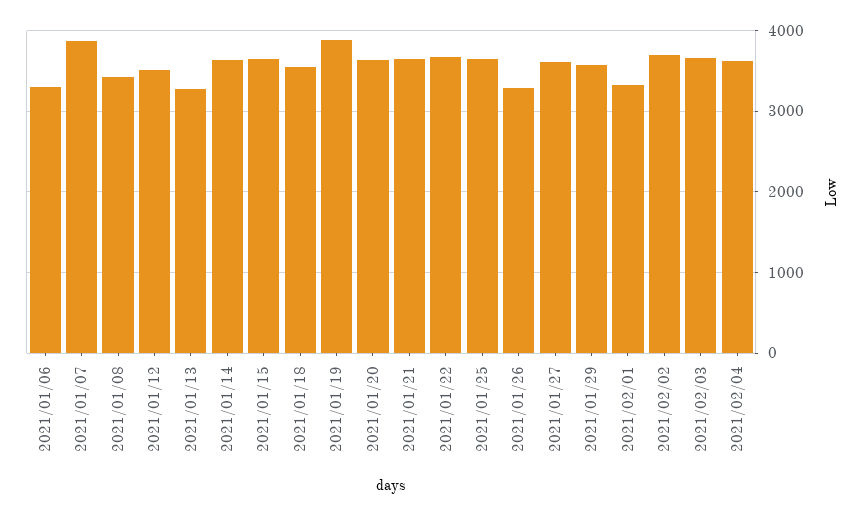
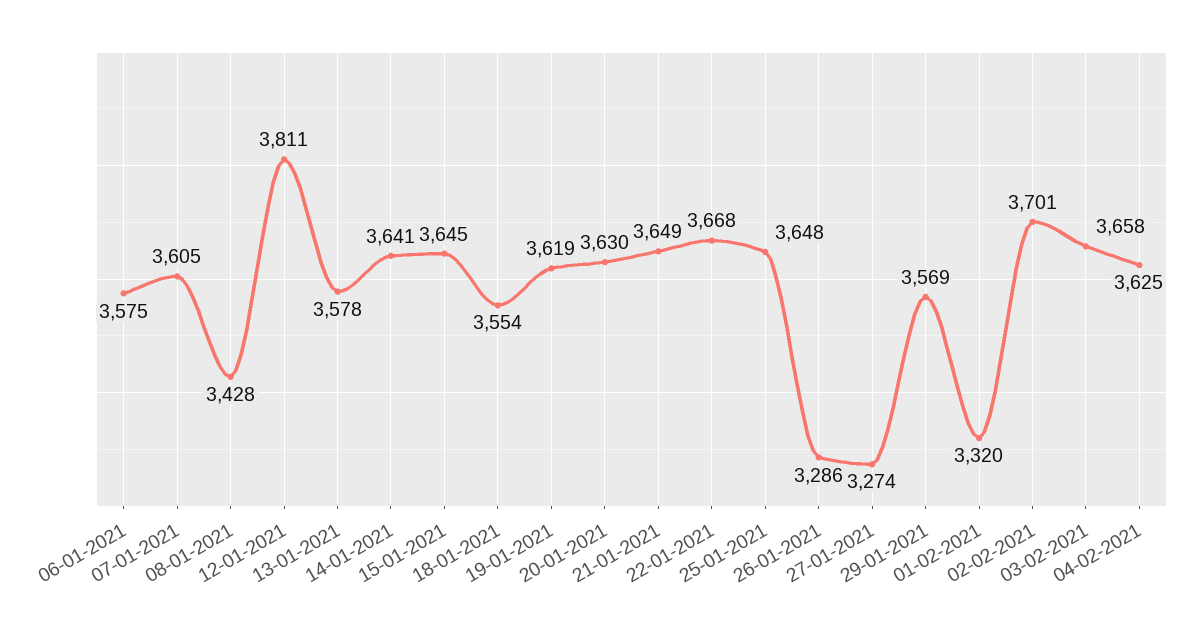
  {
-   "2021/01/06": 3300,
+   "2021/01/06": 3575,
-   "2021/01/07": 3900,
+   "2021/01/07": 3605,
    "2021/01/08": 3428,
-   "2021/01/12": 3500,
+   "2021/01/12": 3811,
-   "2021/01/13": 3300,
+   "2021/01/13": 3578,
    "2021/01/14": 3641,
    "2021/01/15": 3645,
    "2021/01/18": 3554,
-   "2021/01/19": 3900,
+   "2021/01/19": 3619,
    "2021/01/20": 3630,
    "2021/01/21": 3649,
    "2021/01/22": 3668,
    "2021/01/25": 3648,
    "2021/01/26": 3286,
-   "2021/01/27": 3600,
+   "2021/01/27": 3274,
    "2021/01/29": 3569,
    "2021/02/01": 3320,
    "2021/02/02": 3701,
    "2021/02/03": 3658,
    "2021/02/04": 3625
  }

